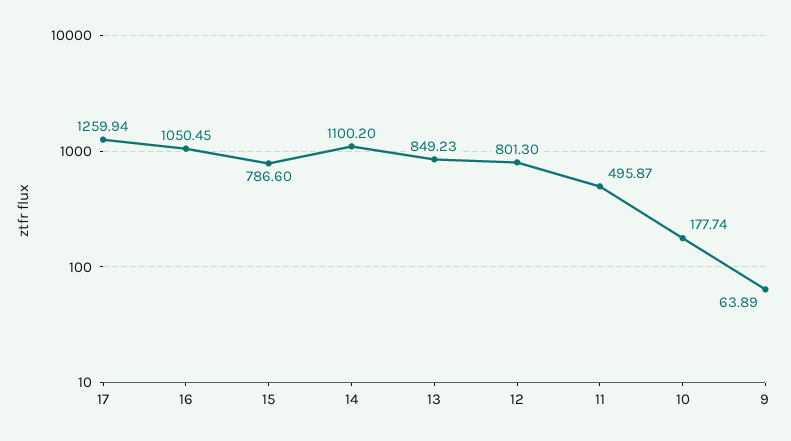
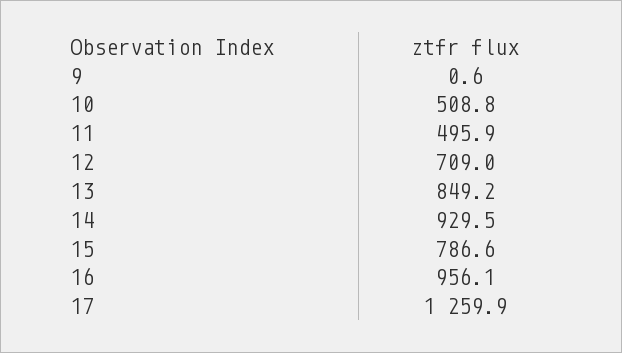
  {
    "17": 1259.94,
-   "16": 1050.45,
+   "16": 956.1,
    "15": 786.6,
-   "14": 1100.2,
+   "14": 929.5,
    "13": 849.23,
-   "12": 801.3,
+   "12": 709,
    "11": 495.87,
-   "10": 177.74,
+   "10": 508.8,
-   "9": 63.89
+   "9": 0.6
  }

